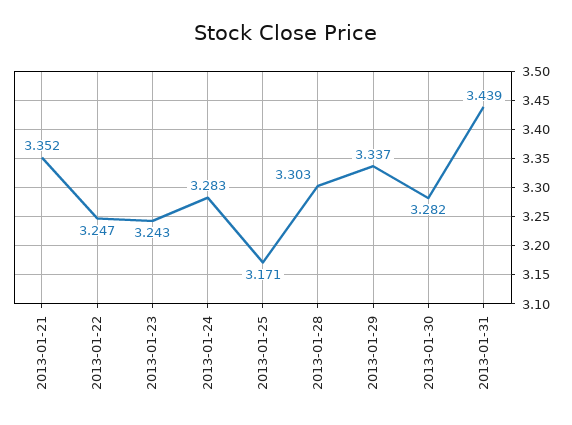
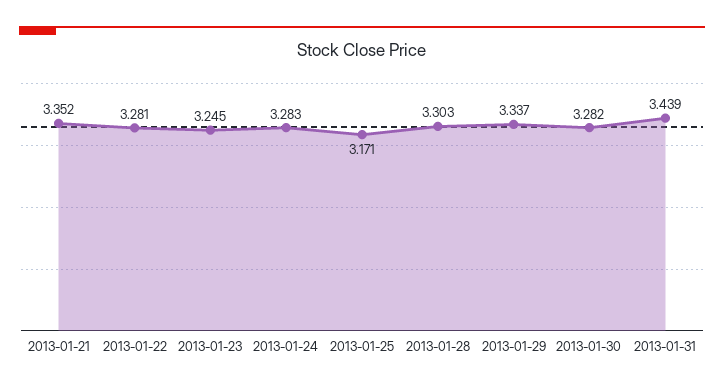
  {
    "2013-01-21": 3.352,
-   "2013-01-22": 3.247,
+   "2013-01-22": 3.281,
-   "2013-01-23": 3.243,
+   "2013-01-23": 3.245,
    "2013-01-24": 3.283,
    "2013-01-25": 3.171,
    "2013-01-28": 3.303,
    "2013-01-29": 3.337,
    "2013-01-30": 3.282,
    "2013-01-31": 3.439
  }

